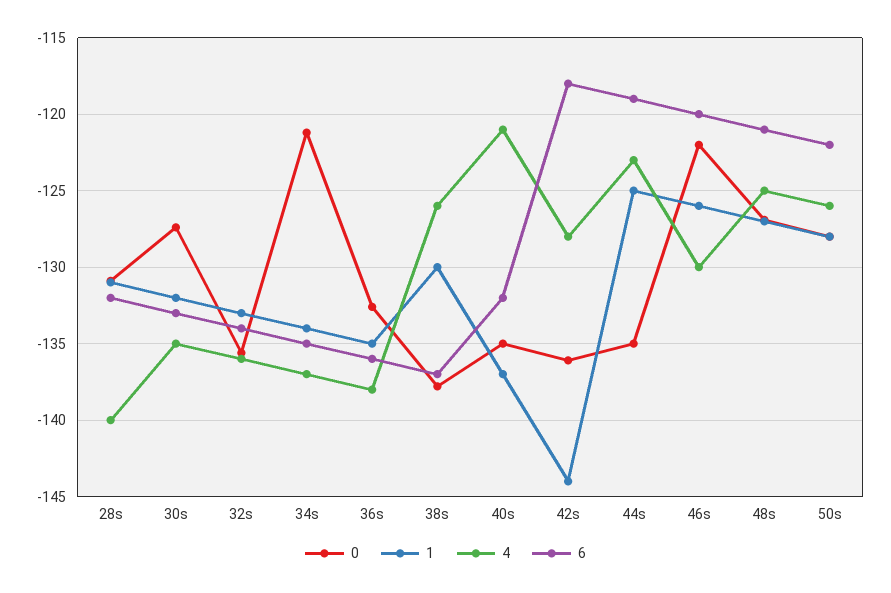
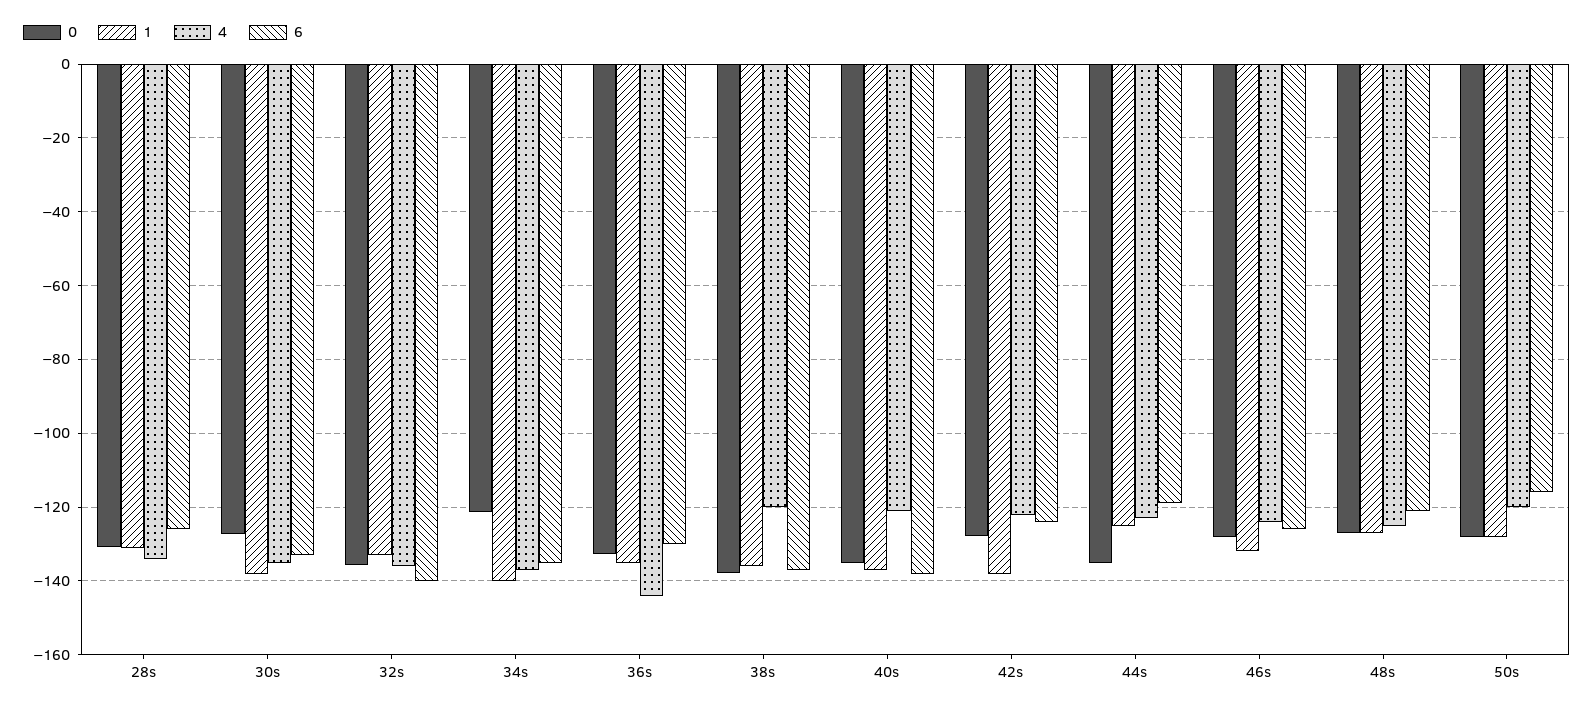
  {
    "0": {
      "28s": -131,
      "30s": -127.5,
      "32s": -135.5,
      "34s": -121,
      "36s": -132.5,
      "38s": -138,
      "40s": -135,
-     "42s": -136,
+     "42s": -128,
      "44s": -135,
-     "46s": -122,
+     "46s": -128,
      "48s": -127,
      "50s": -128
    },
    "1": {
      "28s": -131,
-     "30s": -132,
+     "30s": -138,
      "32s": -133,
-     "34s": -134,
+     "34s": -140,
      "36s": -135,
-     "38s": -130,
+     "38s": -136,
      "40s": -137,
-     "42s": -144,
+     "42s": -138,
      "44s": -125,
-     "46s": -126,
+     "46s": -132,
      "48s": -127,
      "50s": -128
    },
    "4": {
-     "28s": -140,
+     "28s": -134,
      "30s": -135,
      "32s": -136,
      "34s": -137,
-     "36s": -138,
+     "36s": -144,
-     "38s": -126,
+     "38s": -120,
      "40s": -121,
-     "42s": -128,
+     "42s": -122,
      "44s": -123,
-     "46s": -130,
+     "46s": -124,
      "48s": -125,
-     "50s": -126
+     "50s": -120
    },
    "6": {
-     "28s": -132,
+     "28s": -126,
      "30s": -133,
-     "32s": -134,
+     "32s": -140,
      "34s": -135,
-     "36s": -136,
+     "36s": -130,
      "38s": -137,
-     "40s": -132,
+     "40s": -138,
-     "42s": -118,
+     "42s": -124,
      "44s": -119,
-     "46s": -120,
+     "46s": -126,
      "48s": -121,
-     "50s": -122
+     "50s": -116
    }
  }

